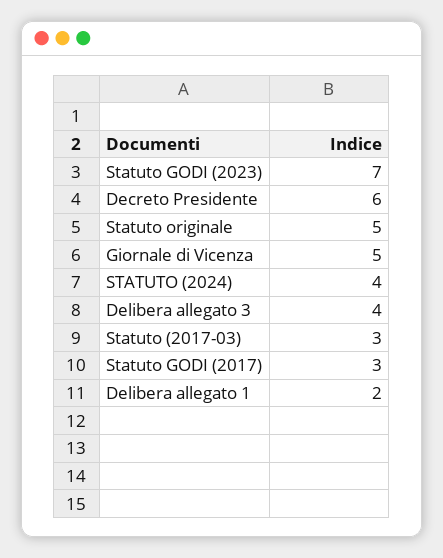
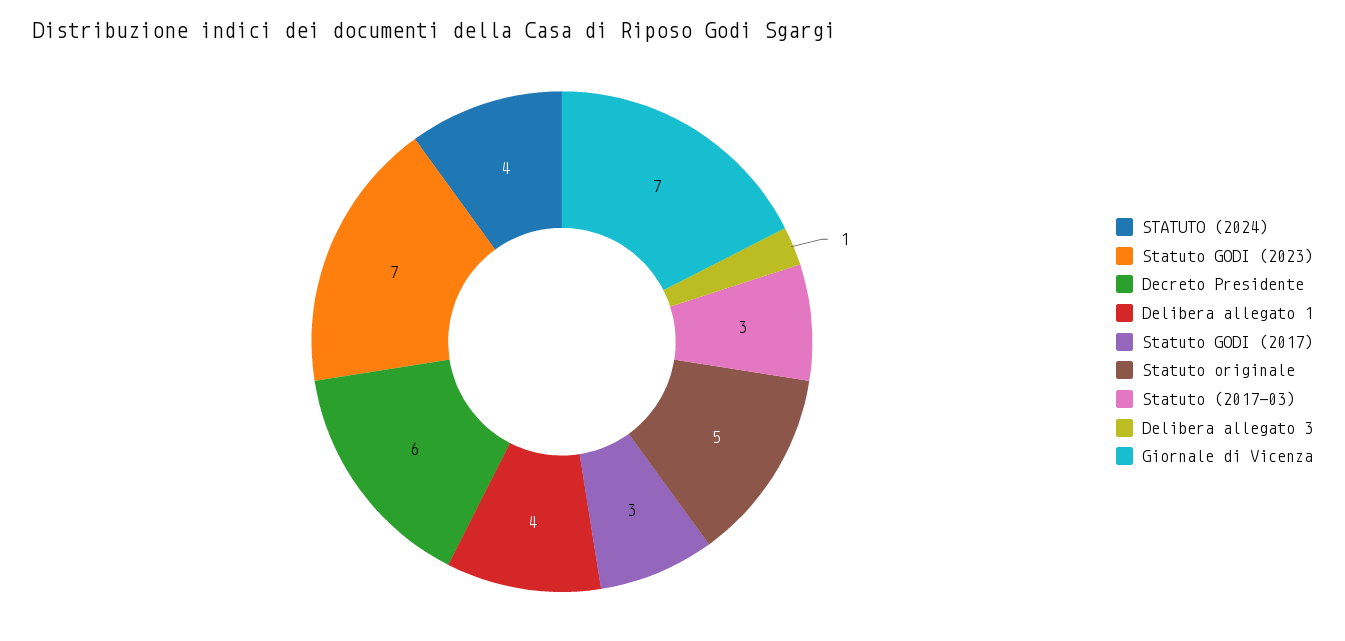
  {
    "Statuto GODI (2023)": 7,
    "Decreto Presidente": 6,
    "Statuto originale": 5,
-   "Giornale di Vicenza": 5,
+   "Giornale di Vicenza": 7,
    "STATUTO (2024)": 4,
-   "Delibera allegato 3": 4,
+   "Delibera allegato 3": 1,
    "Statuto (2017-03)": 3,
    "Statuto GODI (2017)": 3,
-   "Delibera allegato 1": 2
+   "Delibera allegato 1": 4
  }

